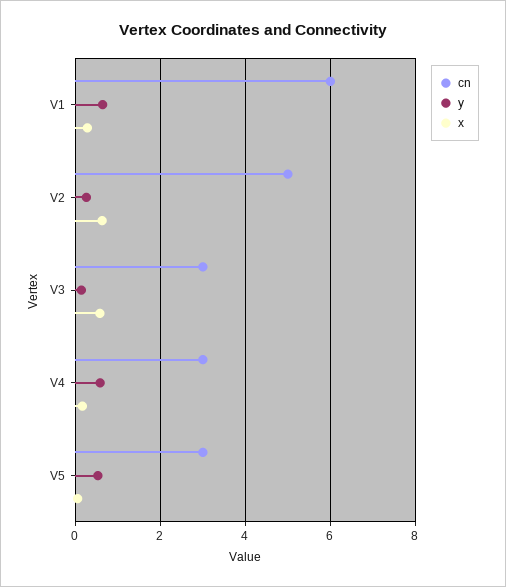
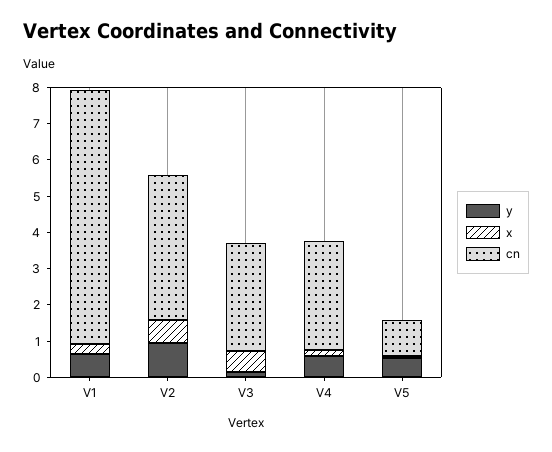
  {
    "cn": {
-     "V1": 6,
+     "V1": 7,
-     "V2": 5,
+     "V2": 4,
      "V3": 3,
      "V4": 3,
-     "V5": 3
+     "V5": 1
    },
    "y": {
      "V1": 0.6,
-     "V2": 0.2,
+     "V2": 1,
      "V3": 0.2,
      "V4": 0.6,
      "V5": 0.6
    },
    "x": {
      "V1": 0.2,
      "V2": 0.6,
      "V3": 0.6,
      "V4": 0.2,
      "V5": 0
    }
  }

